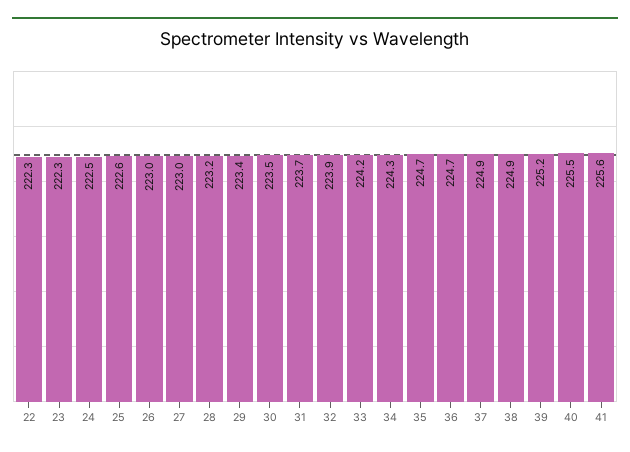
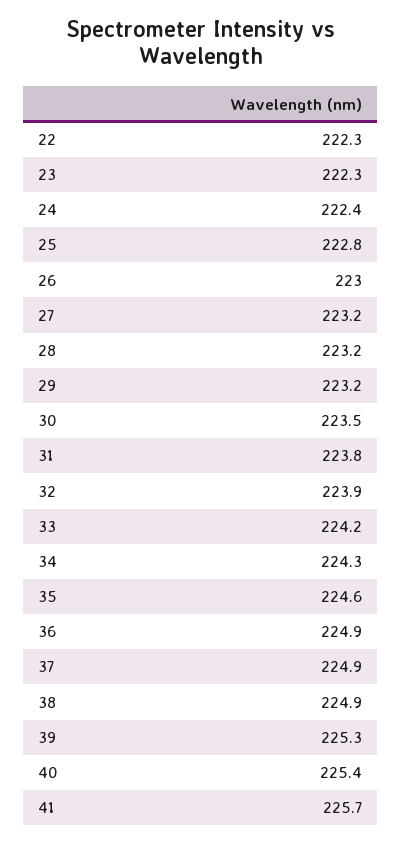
  {
    "22": 222.3,
    "23": 222.3,
-   "24": 222.5,
+   "24": 222.4,
-   "25": 222.6,
+   "25": 222.8,
    "26": 223,
-   "27": 223,
+   "27": 223.2,
    "28": 223.2,
-   "29": 223.4,
+   "29": 223.2,
    "30": 223.5,
-   "31": 223.7,
+   "31": 223.8,
    "32": 223.9,
    "33": 224.2,
    "34": 224.3,
-   "35": 224.7,
+   "35": 224.6,
-   "36": 224.7,
+   "36": 224.9,
    "37": 224.9,
    "38": 224.9,
-   "39": 225.2,
+   "39": 225.3,
-   "40": 225.5,
+   "40": 225.4,
-   "41": 225.6
+   "41": 225.7
  }

